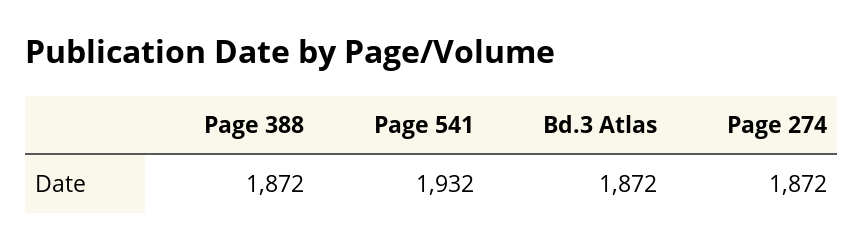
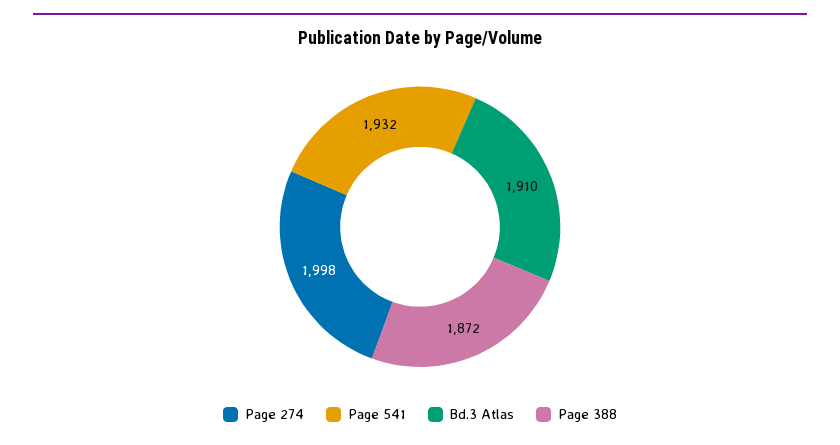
  {
    "Page 388": 1872,
    "Page 541": 1932,
-   "Bd.3 Atlas": 1872,
+   "Bd.3 Atlas": 1910,
-   "Page 274": 1872
+   "Page 274": 1998
  }

